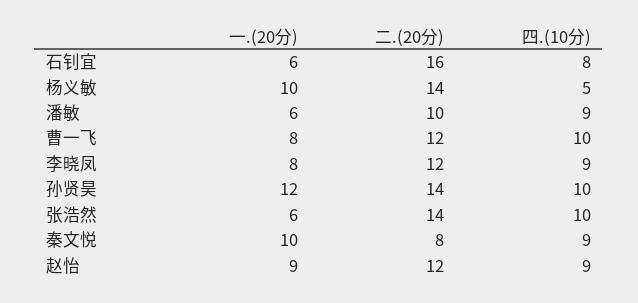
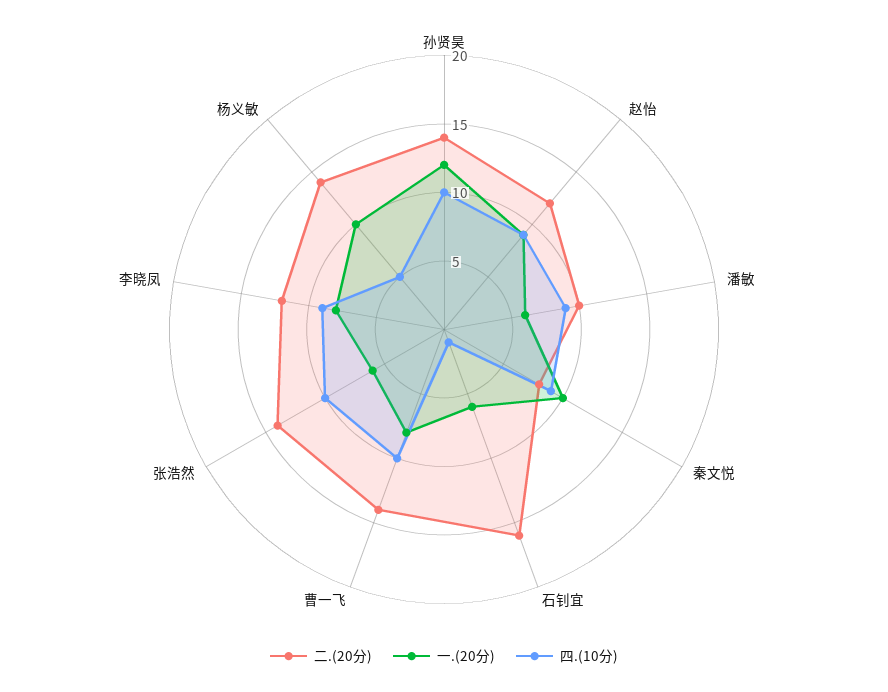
  {
    "一.(20分)": {
      "石钊宜": 6,
      "杨义敏": 10,
      "潘敏": 6,
      "曹一飞": 8,
      "李晓凤": 8,
      "孙贤昊": 12,
      "张浩然": 6,
      "秦文悦": 10,
      "赵怡": 9
    },
    "二.(20分)": {
      "石钊宜": 16,
      "杨义敏": 14,
      "潘敏": 10,
-     "曹一飞": 12,
+     "曹一飞": 14,
      "李晓凤": 12,
      "孙贤昊": 14,
      "张浩然": 14,
      "秦文悦": 8,
      "赵怡": 12
    },
    "四.(10分)": {
-     "石钊宜": 8,
+     "石钊宜": 1,
      "杨义敏": 5,
      "潘敏": 9,
      "曹一飞": 10,
      "李晓凤": 9,
      "孙贤昊": 10,
      "张浩然": 10,
      "秦文悦": 9,
      "赵怡": 9
    }
  }

